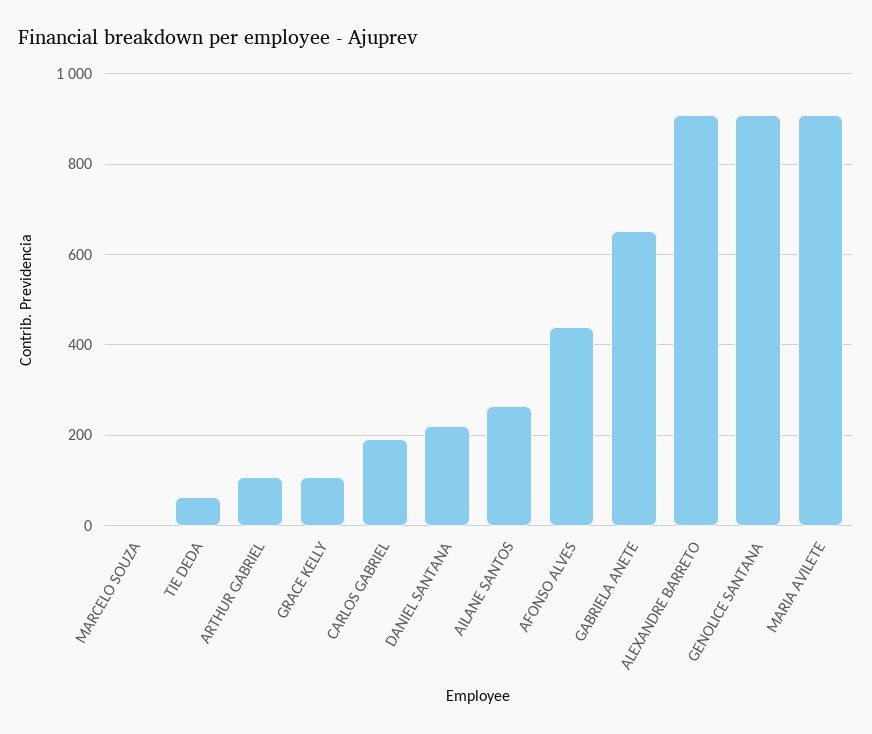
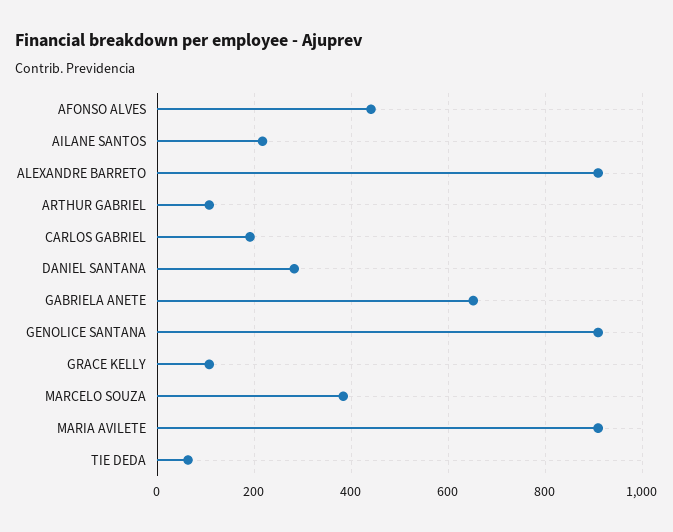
  {
-   "MARCELO SOUZA": 0,
+   "MARCELO SOUZA": 380,
    "TIE DEDA": 60,
    "ARTHUR GABRIEL": 100,
    "GRACE KELLY": 100,
    "CARLOS GABRIEL": 200,
-   "DANIEL SANTANA": 220,
+   "DANIEL SANTANA": 280,
-   "AILANE SANTOS": 260,
+   "AILANE SANTOS": 220,
    "AFONSO ALVES": 440,
    "GABRIELA ANETE": 660,
    "ALEXANDRE BARRETO": 900,
    "GENOLICE SANTANA": 900,
    "MARIA AVILETE": 900
  }

